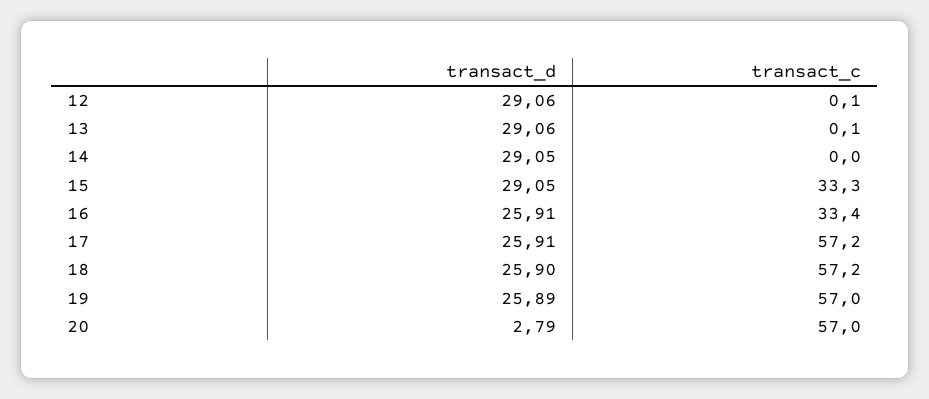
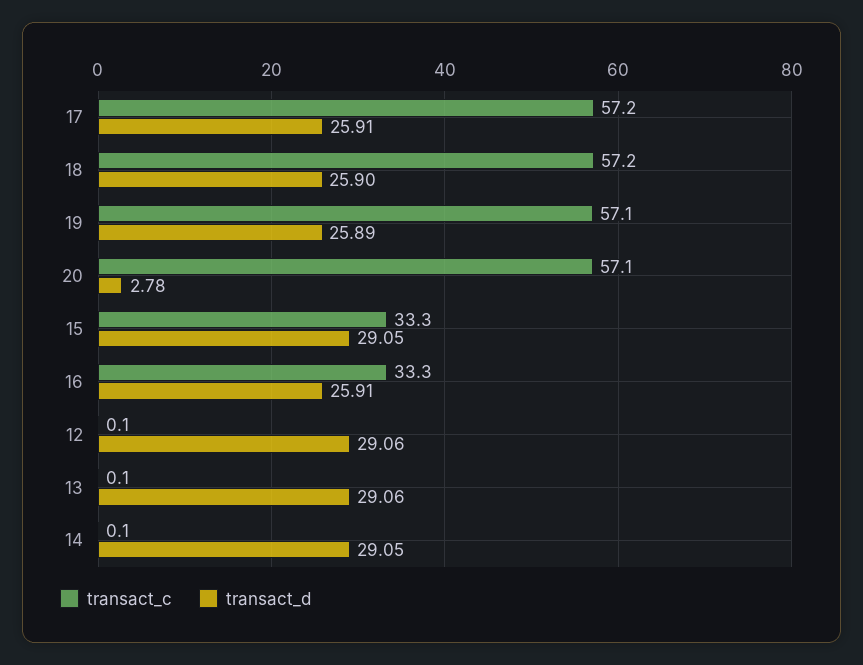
  {
    "transact_d": {
      "12": 29.06,
      "13": 29.06,
      "14": 29.05,
      "15": 29.05,
      "16": 25.91,
      "17": 25.91,
      "18": 25.9,
      "19": 25.89,
-     "20": 2.79
+     "20": 2.78
    },
    "transact_c": {
      "12": 0.1,
      "13": 0.1,
-     "14": 0,
+     "14": 0.1,
      "15": 33.3,
-     "16": 33.4,
+     "16": 33.3,
      "17": 57.2,
      "18": 57.2,
-     "19": 57,
+     "19": 57.1,
-     "20": 57
+     "20": 57.1
    }
  }

